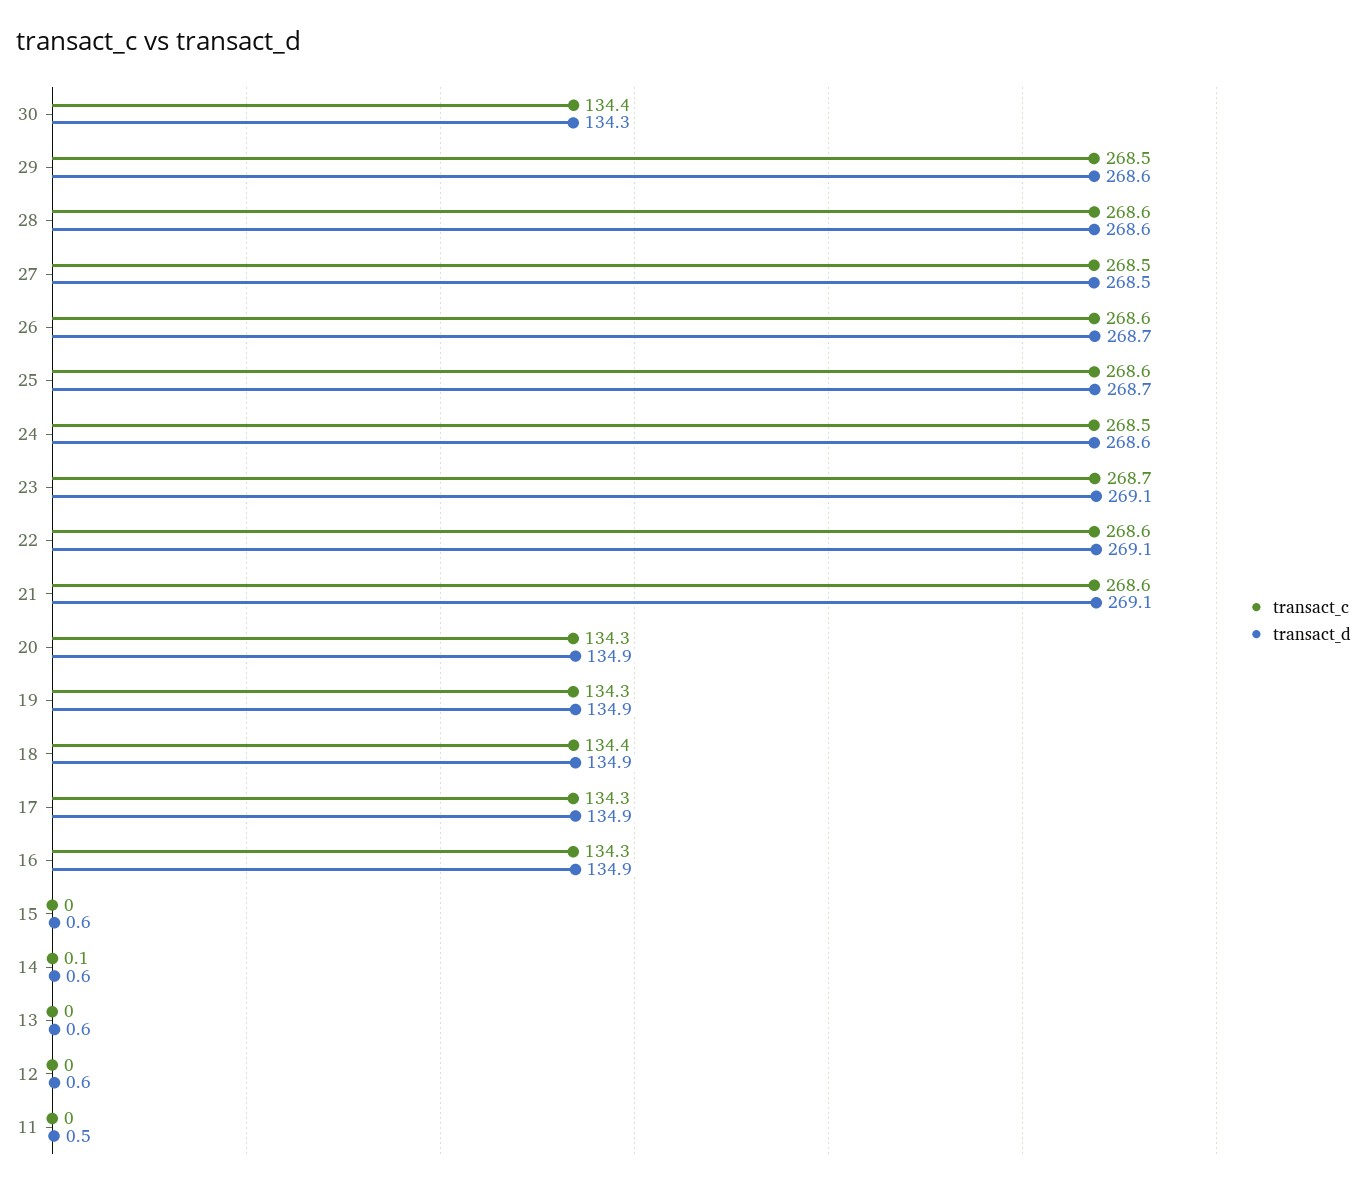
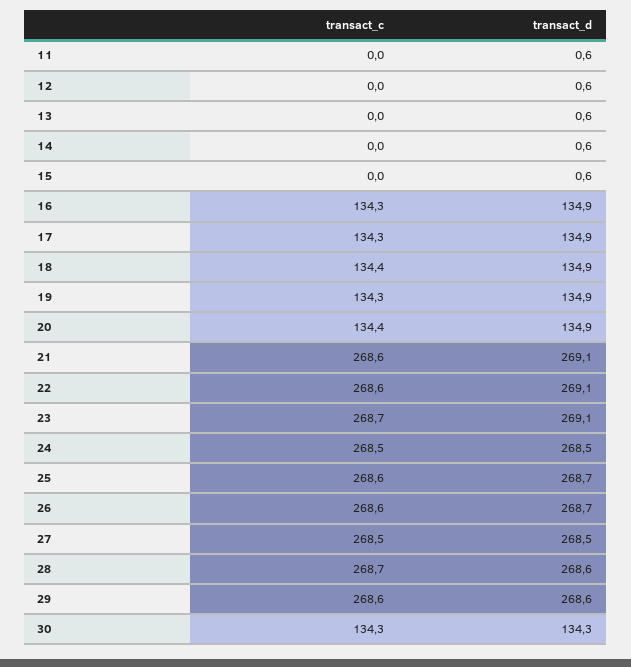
  {
    "transact_c": {
-     "30": 134.4,
+     "30": 134.3,
-     "29": 268.5,
+     "29": 268.6,
-     "28": 268.6,
+     "28": 268.7,
      "27": 268.5,
      "26": 268.6,
      "25": 268.6,
      "24": 268.5,
      "23": 268.7,
      "22": 268.6,
      "21": 268.6,
-     "20": 134.3,
+     "20": 134.4,
      "19": 134.3,
      "18": 134.4,
      "17": 134.3,
      "16": 134.3,
      "15": 0,
-     "14": 0.1,
+     "14": 0,
      "13": 0,
      "12": 0,
      "11": 0
    },
    "transact_d": {
      "30": 134.3,
      "29": 268.6,
      "28": 268.6,
      "27": 268.5,
      "26": 268.7,
      "25": 268.7,
-     "24": 268.6,
+     "24": 268.5,
      "23": 269.1,
      "22": 269.1,
      "21": 269.1,
      "20": 134.9,
      "19": 134.9,
      "18": 134.9,
      "17": 134.9,
      "16": 134.9,
      "15": 0.6,
      "14": 0.6,
      "13": 0.6,
      "12": 0.6,
-     "11": 0.5
+     "11": 0.6
    }
  }

